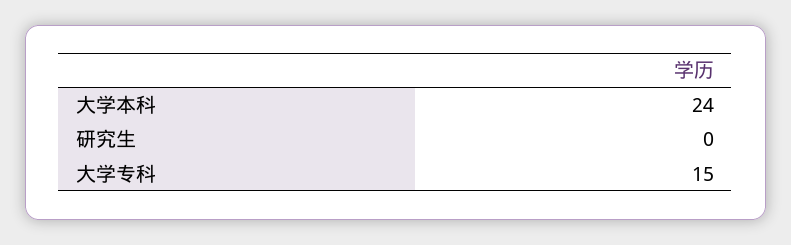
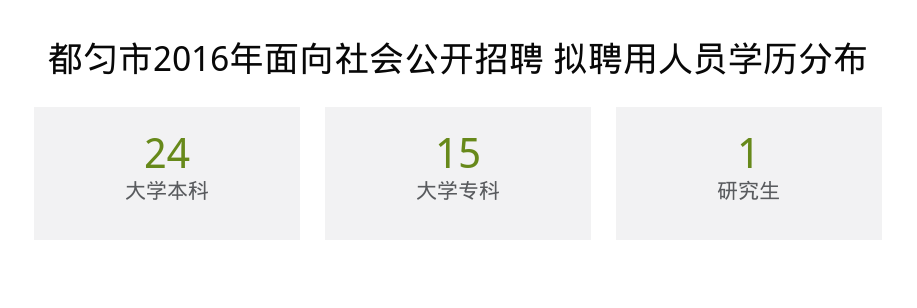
  {
    "大学本科": 24,
-   "研究生": 0,
+   "研究生": 1,
    "大学专科": 15
  }

